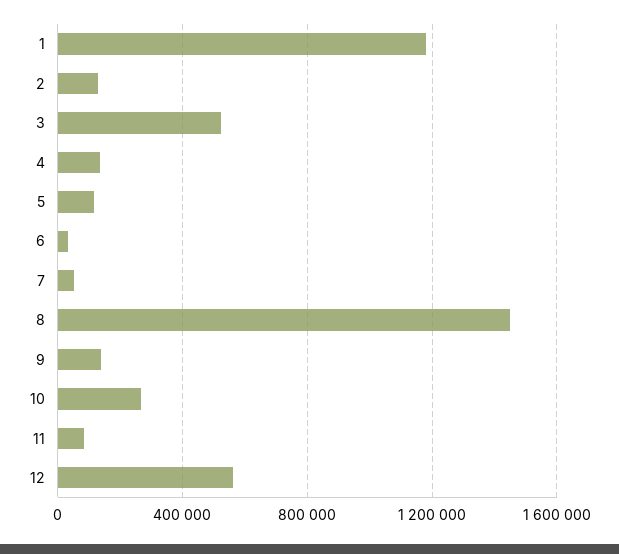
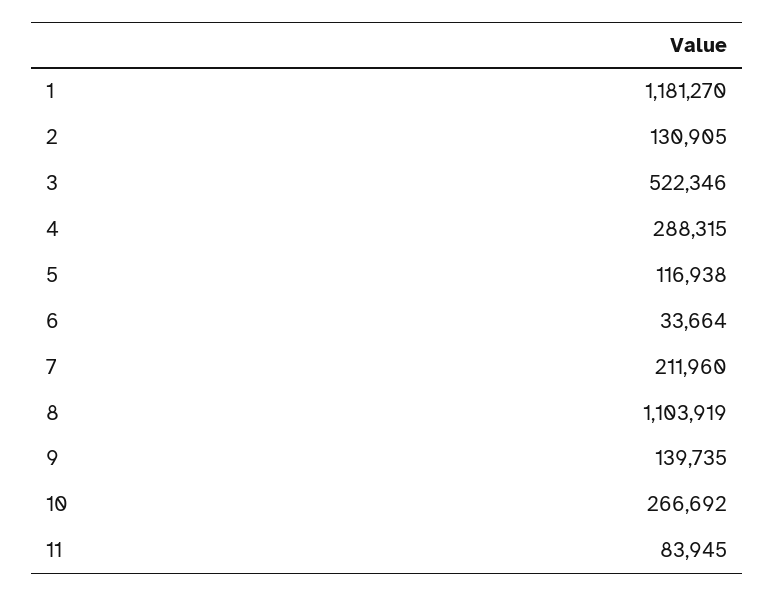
  {
    "1": 1181270,
    "2": 130905,
    "3": 522346,
-   "4": 150000,
+   "4": 288315,
    "5": 116938,
    "6": 33664,
-   "7": 50000,
+   "7": 211960,
-   "8": 1450000,
+   "8": 1103919,
    "9": 139735,
    "10": 266692,
-   "11": 83945,
+   "11": 83945
-   "12": 550000
  }

